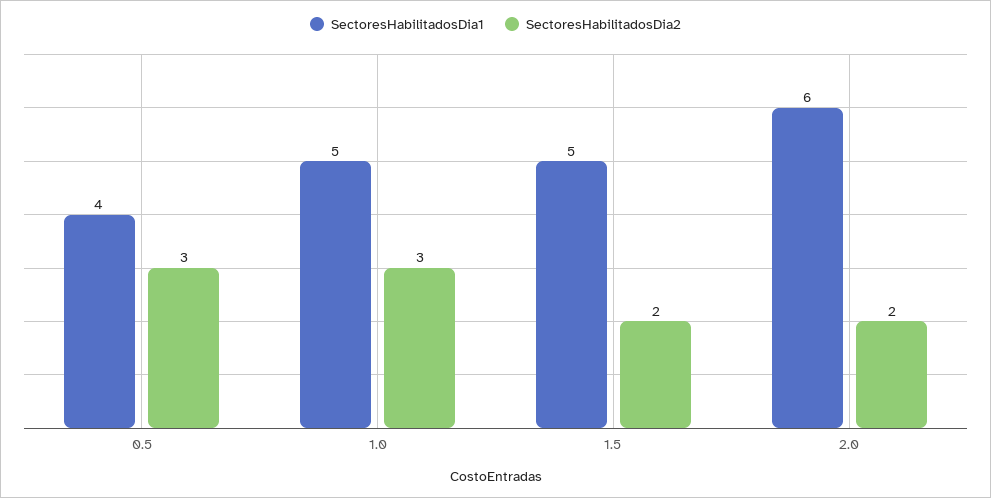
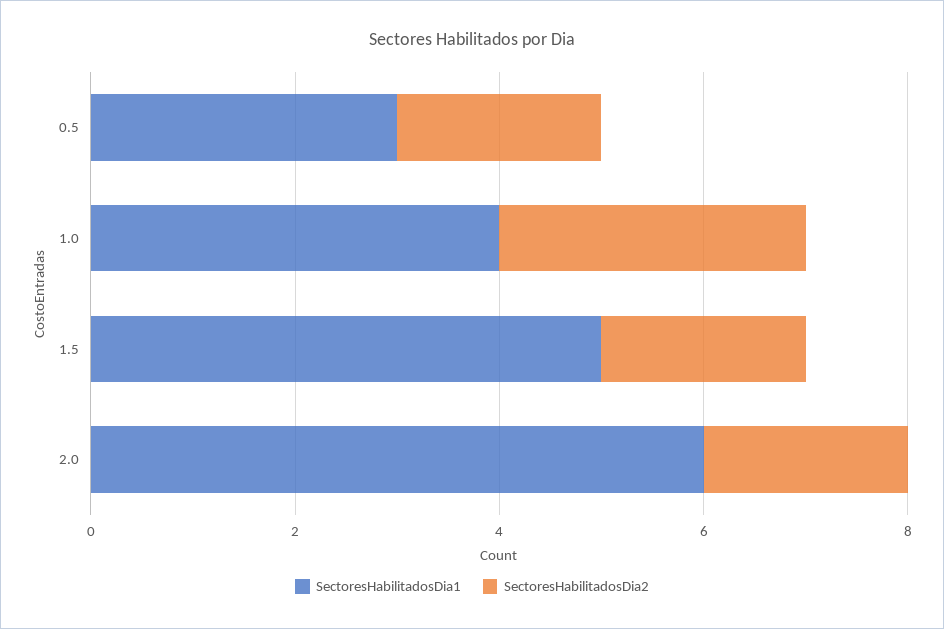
  {
    "SectoresHabilitadosDia1": {
-     "0.5": 4,
+     "0.5": 3,
-     "1.0": 5,
+     "1.0": 4,
      "1.5": 5,
      "2.0": 6
    },
    "SectoresHabilitadosDia2": {
-     "0.5": 3,
+     "0.5": 2,
      "1.0": 3,
      "1.5": 2,
      "2.0": 2
    }
  }

